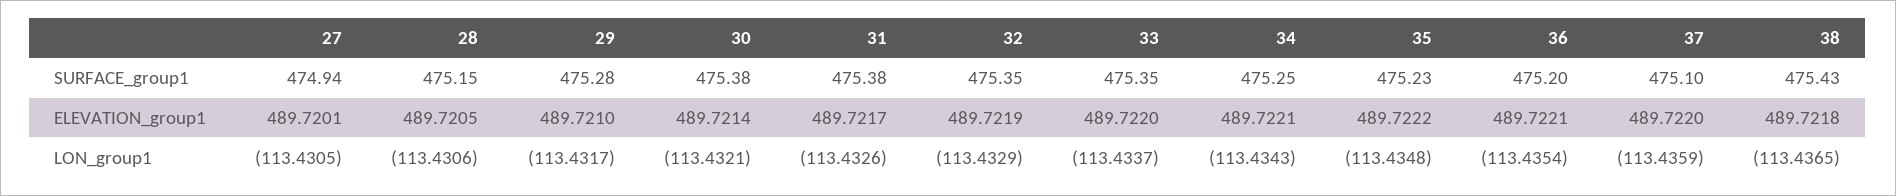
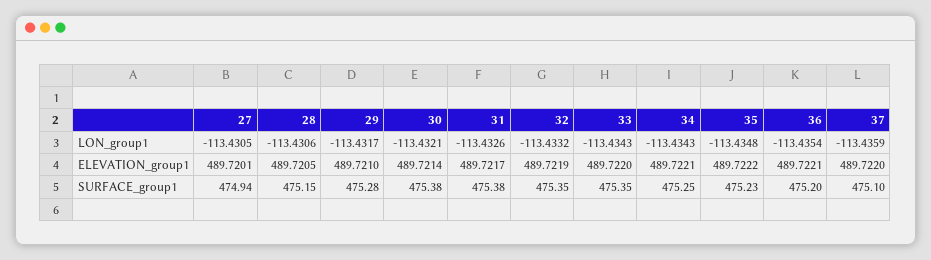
  {
    "27": {
      "SURFACE_group1": 474.94,
      "ELEVATION_group1": 489.7201,
      "LON_group1": -113.4305
    },
    "28": {
      "SURFACE_group1": 475.15,
      "ELEVATION_group1": 489.7205,
      "LON_group1": -113.4306
    },
    "29": {
      "SURFACE_group1": 475.28,
      "ELEVATION_group1": 489.721,
      "LON_group1": -113.4317
    },
    "30": {
      "SURFACE_group1": 475.38,
      "ELEVATION_group1": 489.7214,
      "LON_group1": -113.4321
    },
    "31": {
      "SURFACE_group1": 475.38,
      "ELEVATION_group1": 489.7217,
      "LON_group1": -113.4326
    },
    "32": {
      "SURFACE_group1": 475.35,
      "ELEVATION_group1": 489.7219,
-     "LON_group1": -113.4329
+     "LON_group1": -113.4332
    },
    "33": {
      "SURFACE_group1": 475.35,
      "ELEVATION_group1": 489.722,
-     "LON_group1": -113.4337
+     "LON_group1": -113.4343
    },
    "34": {
      "SURFACE_group1": 475.25,
      "ELEVATION_group1": 489.7221,
      "LON_group1": -113.4343
    },
    "35": {
      "SURFACE_group1": 475.23,
      "ELEVATION_group1": 489.7222,
      "LON_group1": -113.4348
    },
    "36": {
      "SURFACE_group1": 475.2,
      "ELEVATION_group1": 489.7221,
      "LON_group1": -113.4354
    },
    "37": {
      "SURFACE_group1": 475.1,
      "ELEVATION_group1": 489.722,
      "LON_group1": -113.4359
-   },
+   }
-   "38": {
-     "SURFACE_group1": 475.43,
-     "ELEVATION_group1": 489.7218,
-     "LON_group1": -113.4365
-   }
  }

